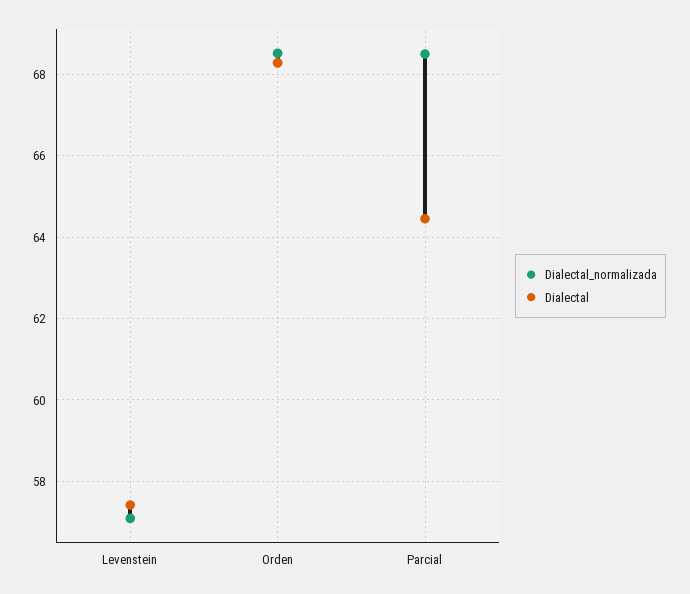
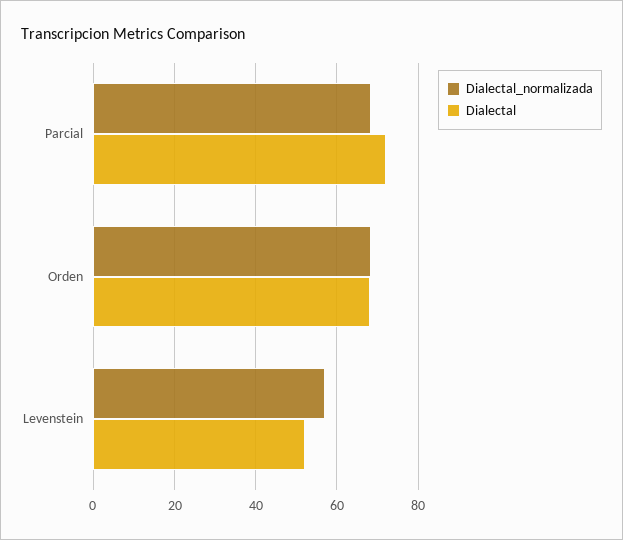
  {
    "Dialectal_normalizada": {
      "Levenstein": 57,
      "Orden": 68.6,
      "Parcial": 68.6
    },
    "Dialectal": {
-     "Levenstein": 57.4,
+     "Levenstein": 52,
      "Orden": 68.2,
-     "Parcial": 64.4
+     "Parcial": 72
    }
  }

